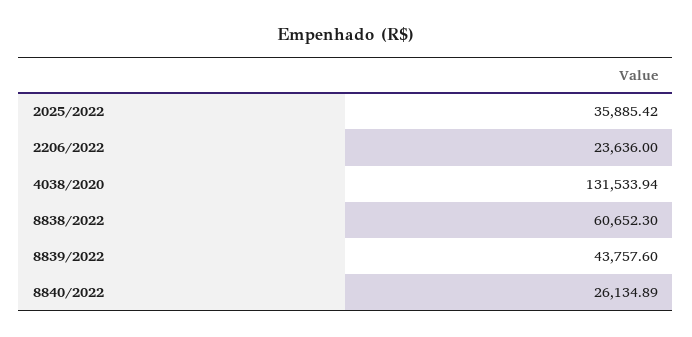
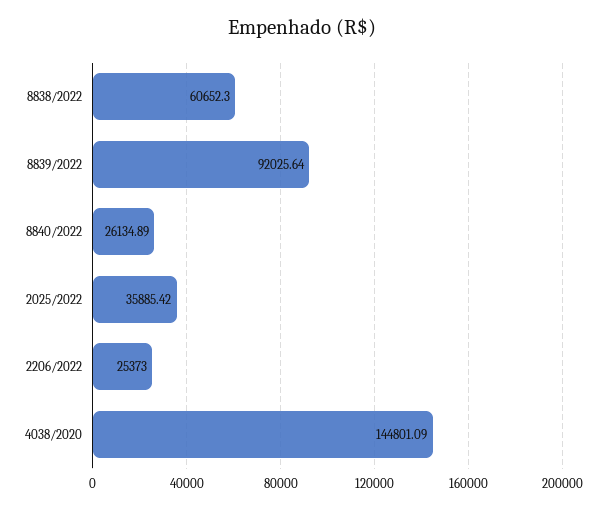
  {
    "2025/2022": 35885.42,
-   "2206/2022": 23636,
+   "2206/2022": 25373,
-   "4038/2020": 131533.94,
+   "4038/2020": 144801.09,
    "8838/2022": 60652.3,
-   "8839/2022": 43757.6,
+   "8839/2022": 92025.64,
    "8840/2022": 26134.89
  }

